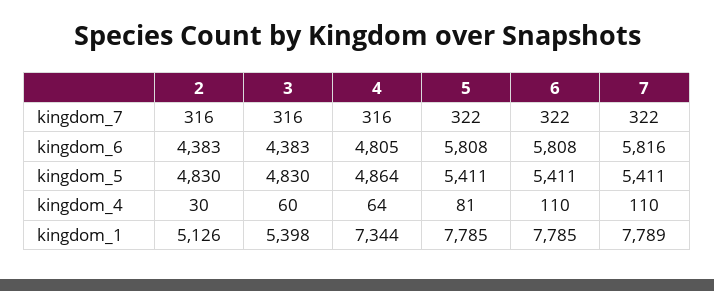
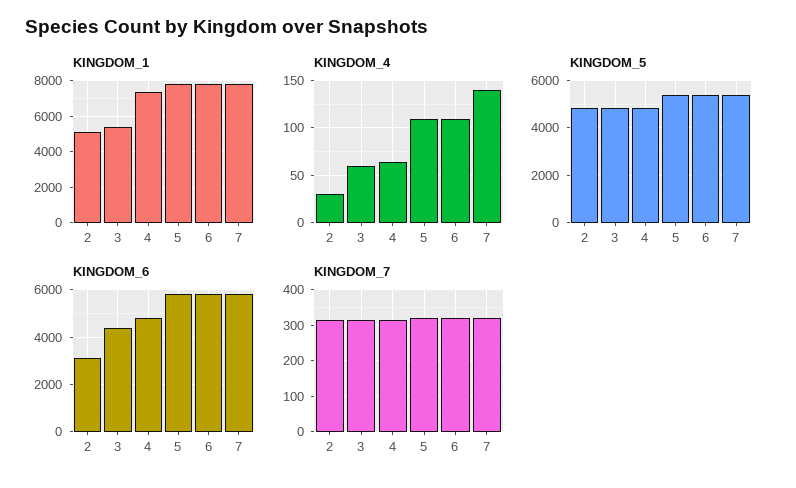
  {
    "kingdom_7": {
      "2": 316,
      "3": 316,
      "4": 316,
      "5": 322,
      "6": 322,
      "7": 322
    },
    "kingdom_6": {
-     "2": 4383,
+     "2": 3000,
      "3": 4383,
      "4": 4805,
      "5": 5808,
      "6": 5808,
      "7": 5816
    },
    "kingdom_5": {
      "2": 4830,
      "3": 4830,
      "4": 4864,
      "5": 5411,
      "6": 5411,
      "7": 5411
    },
    "kingdom_4": {
      "2": 30,
      "3": 60,
      "4": 64,
-     "5": 81,
+     "5": 110,
      "6": 110,
-     "7": 110
+     "7": 140
    },
    "kingdom_1": {
      "2": 5126,
      "3": 5398,
      "4": 7344,
      "5": 7785,
      "6": 7785,
      "7": 7789
    }
  }

